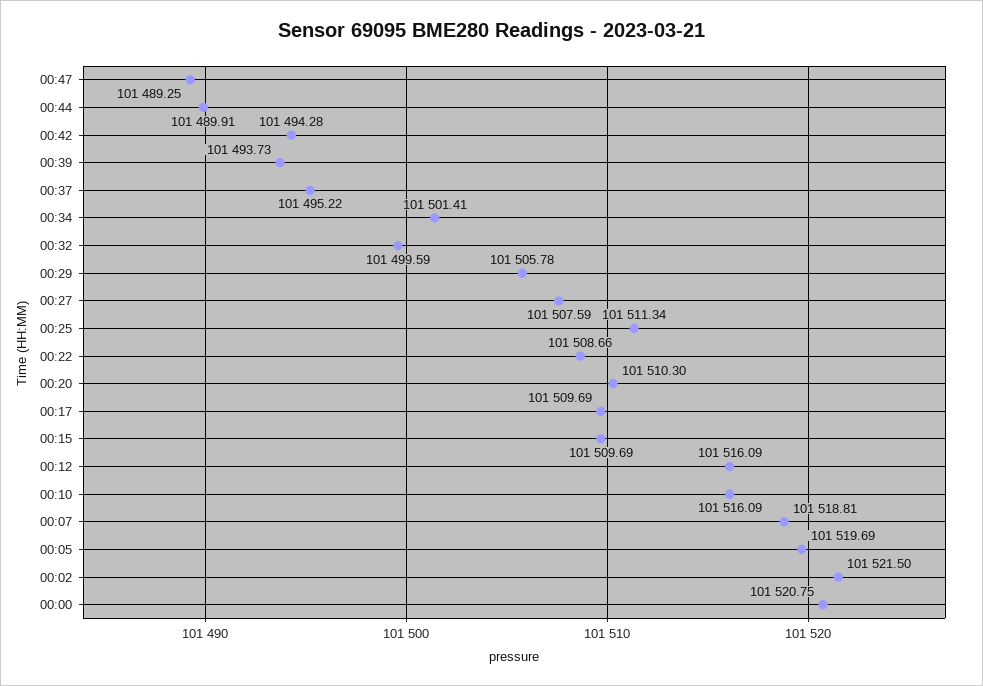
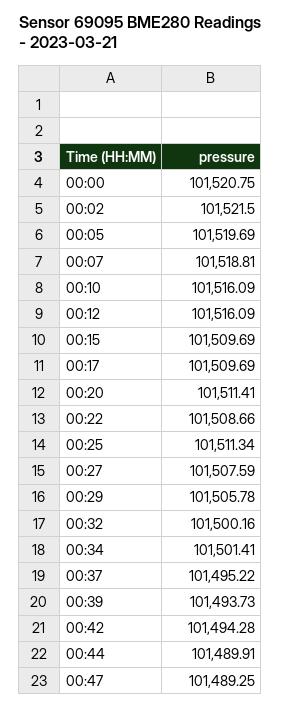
  {
    "00:47": 101489.25,
    "00:44": 101489.91,
    "00:42": 101494.28,
    "00:39": 101493.73,
    "00:37": 101495.22,
    "00:34": 101501.41,
-   "00:32": 101499.59,
+   "00:32": 101500.16,
    "00:29": 101505.78,
    "00:27": 101507.59,
    "00:25": 101511.34,
    "00:22": 101508.66,
-   "00:20": 101510.3,
+   "00:20": 101511.41,
    "00:17": 101509.69,
    "00:15": 101509.69,
    "00:12": 101516.09,
    "00:10": 101516.09,
    "00:07": 101518.81,
    "00:05": 101519.69,
    "00:02": 101521.5,
    "00:00": 101520.75
  }

